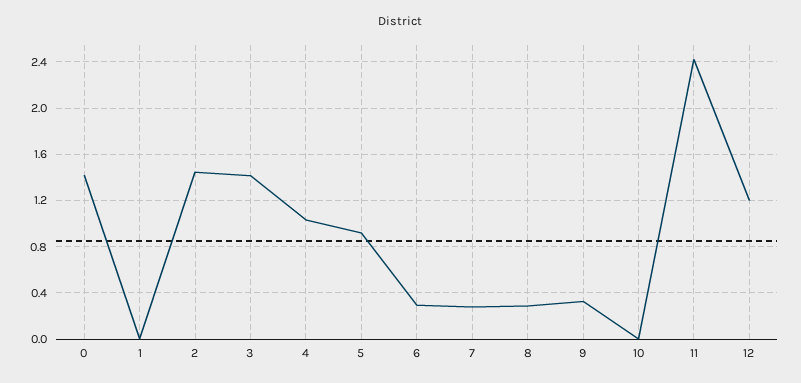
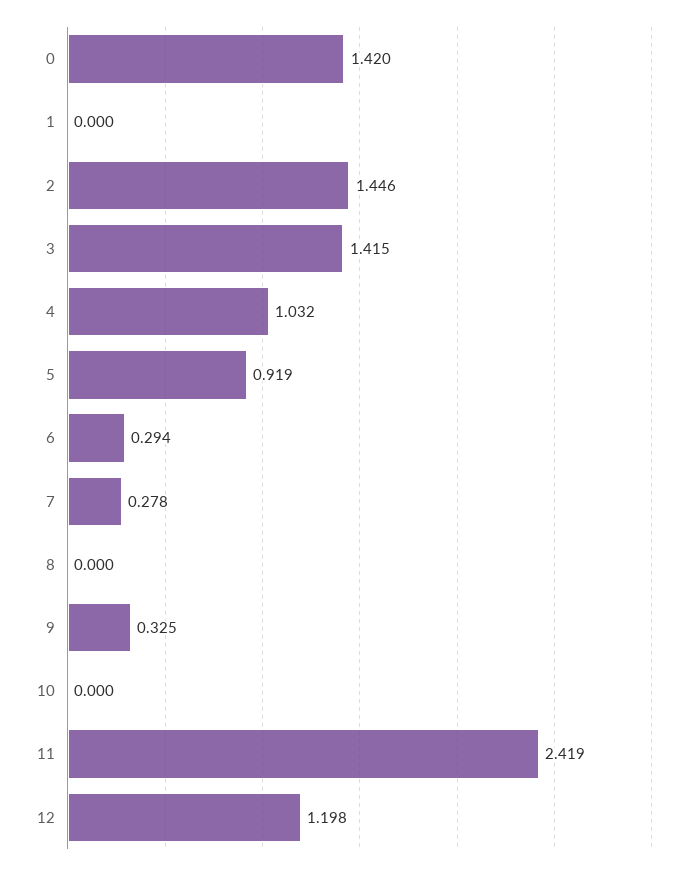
  {
    "0": 1.42,
    "1": 0,
    "2": 1.446,
    "3": 1.415,
    "4": 1.032,
    "5": 0.919,
    "6": 0.294,
    "7": 0.278,
-   "8": 0.3,
+   "8": 0,
    "9": 0.325,
    "10": 0,
    "11": 2.419,
    "12": 1.198
  }

